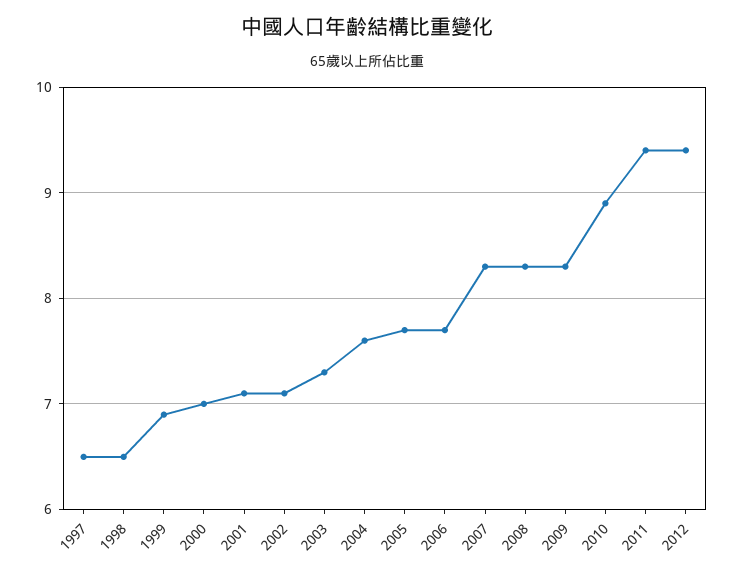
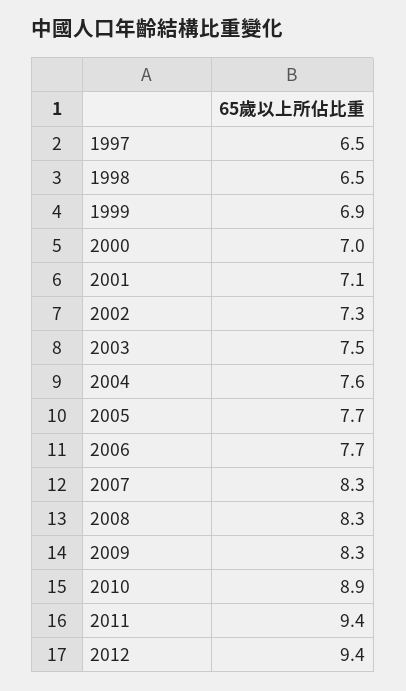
  {
    "1997": 6.5,
    "1998": 6.5,
    "1999": 6.9,
    "2000": 7,
    "2001": 7.1,
-   "2002": 7.1,
+   "2002": 7.3,
-   "2003": 7.3,
+   "2003": 7.5,
    "2004": 7.6,
    "2005": 7.7,
    "2006": 7.7,
    "2007": 8.3,
    "2008": 8.3,
    "2009": 8.3,
    "2010": 8.9,
    "2011": 9.4,
    "2012": 9.4
  }

